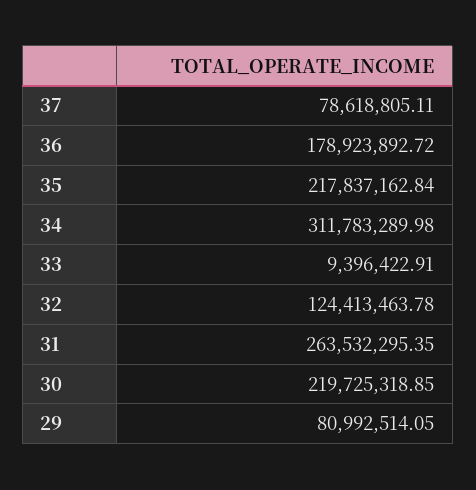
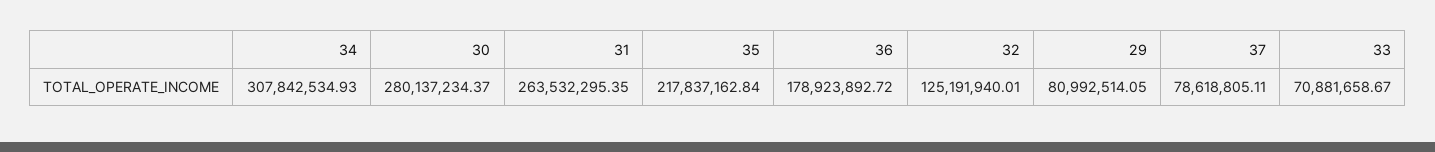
  {
    "37": 78618805.11,
    "36": 178923892.72,
    "35": 217837162.84,
-   "34": 311783289.98,
+   "34": 307842534.93,
-   "33": 9396422.91,
+   "33": 70881658.67,
-   "32": 124413463.78,
+   "32": 125191940.01,
    "31": 263532295.35,
-   "30": 219725318.85,
+   "30": 280137234.37,
    "29": 80992514.05
  }

